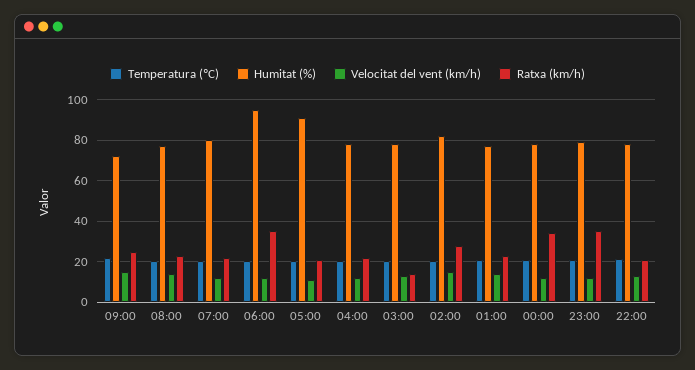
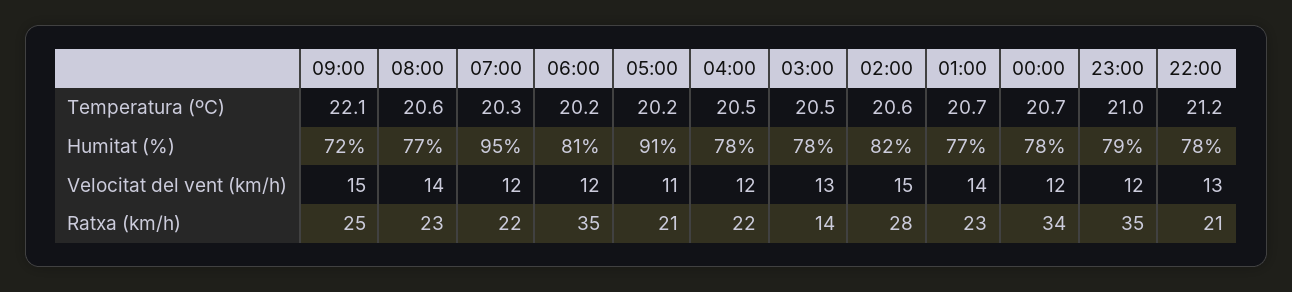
  {
    "Temperatura (ºC)": {
      "09:00": 22.1,
      "08:00": 20.6,
      "07:00": 20.3,
      "06:00": 20.2,
      "05:00": 20.2,
      "04:00": 20.5,
      "03:00": 20.5,
      "02:00": 20.6,
      "01:00": 20.7,
      "00:00": 20.7,
      "23:00": 21,
      "22:00": 21.2
    },
    "Humitat (%)": {
      "09:00": 72,
      "08:00": 77,
-     "07:00": 80,
+     "07:00": 95,
-     "06:00": 95,
+     "06:00": 81,
      "05:00": 91,
      "04:00": 78,
      "03:00": 78,
      "02:00": 82,
      "01:00": 77,
      "00:00": 78,
      "23:00": 79,
      "22:00": 78
    },
    "Velocitat del vent (km/h)": {
      "09:00": 15,
      "08:00": 14,
      "07:00": 12,
      "06:00": 12,
      "05:00": 11,
      "04:00": 12,
      "03:00": 13,
      "02:00": 15,
      "01:00": 14,
      "00:00": 12,
      "23:00": 12,
      "22:00": 13
    },
    "Ratxa (km/h)": {
      "09:00": 25,
      "08:00": 23,
      "07:00": 22,
      "06:00": 35,
      "05:00": 21,
      "04:00": 22,
      "03:00": 14,
      "02:00": 28,
      "01:00": 23,
      "00:00": 34,
      "23:00": 35,
      "22:00": 21
    }
  }

